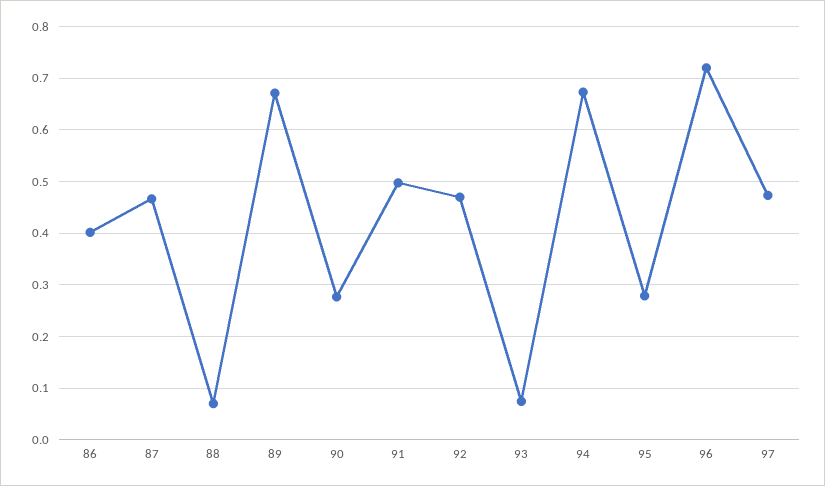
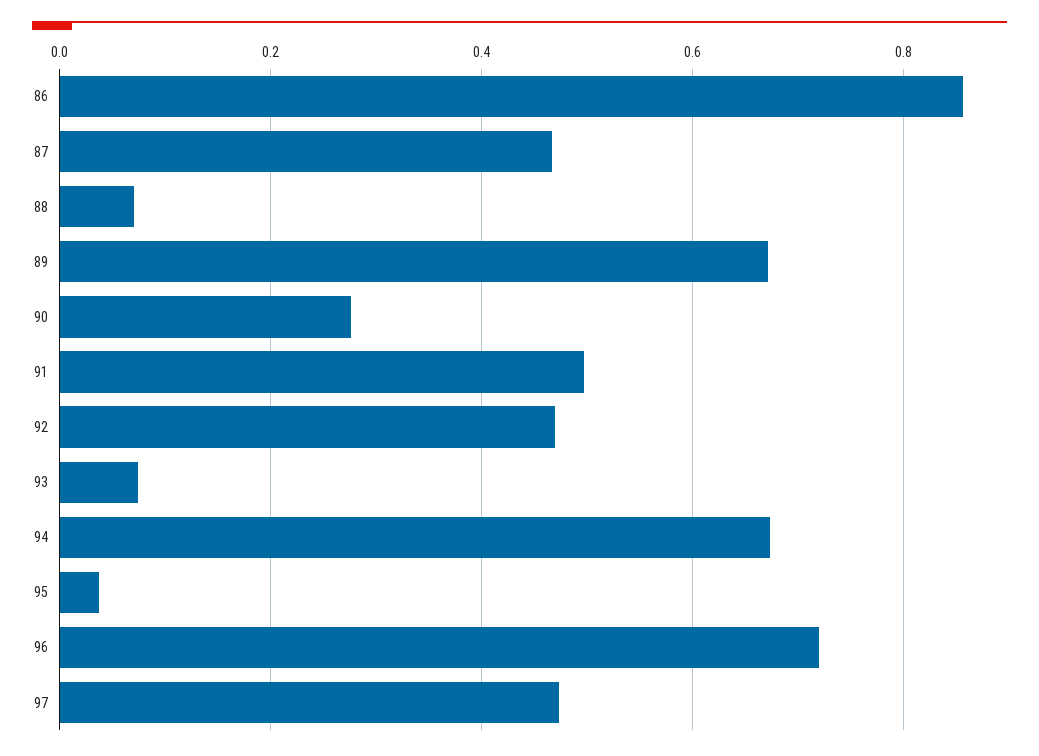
  {
-   "86": 0.4,
+   "86": 0.86,
    "87": 0.46,
    "88": 0.08,
    "89": 0.68,
    "90": 0.28,
    "91": 0.5,
    "92": 0.46,
    "93": 0.08,
    "94": 0.68,
-   "95": 0.28,
+   "95": 0.04,
    "96": 0.72,
    "97": 0.48
  }

